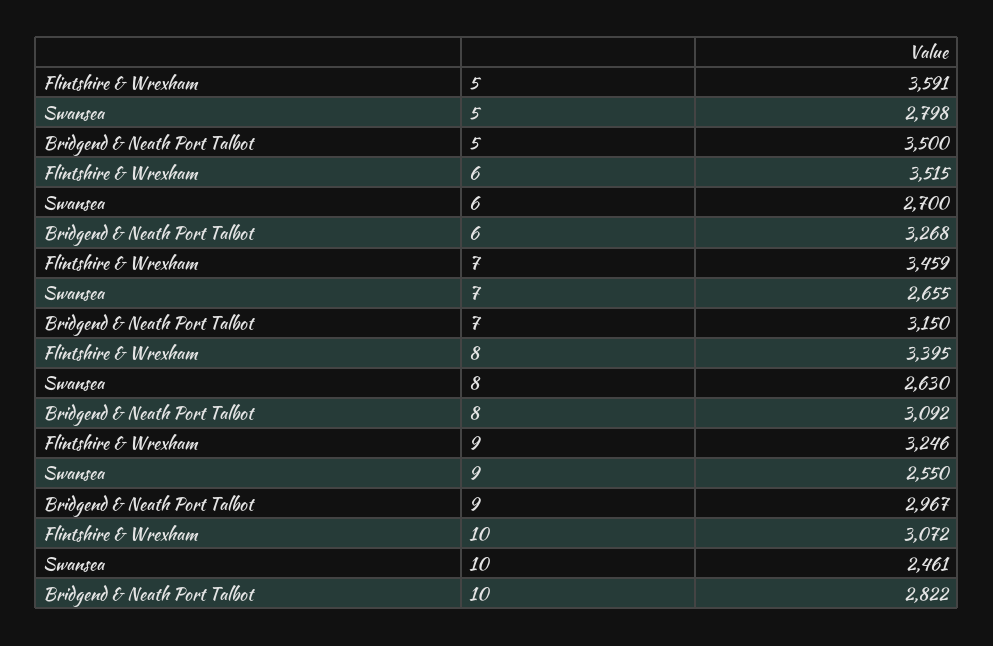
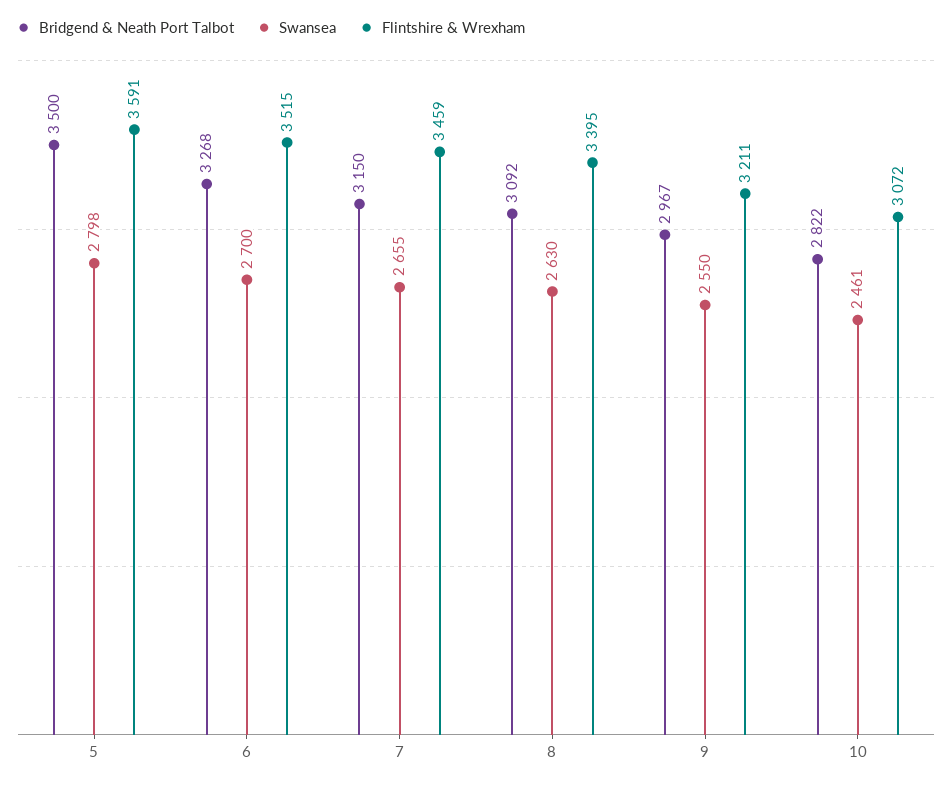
  {
    "Flintshire & Wrexham": {
      "5": 3591,
      "6": 3515,
      "7": 3459,
      "8": 3395,
-     "9": 3246,
+     "9": 3211,
      "10": 3072
    },
    "Swansea": {
      "5": 2798,
      "6": 2700,
      "7": 2655,
      "8": 2630,
      "9": 2550,
      "10": 2461
    },
    "Bridgend & Neath Port Talbot": {
      "5": 3500,
      "6": 3268,
      "7": 3150,
      "8": 3092,
      "9": 2967,
      "10": 2822
    }
  }

